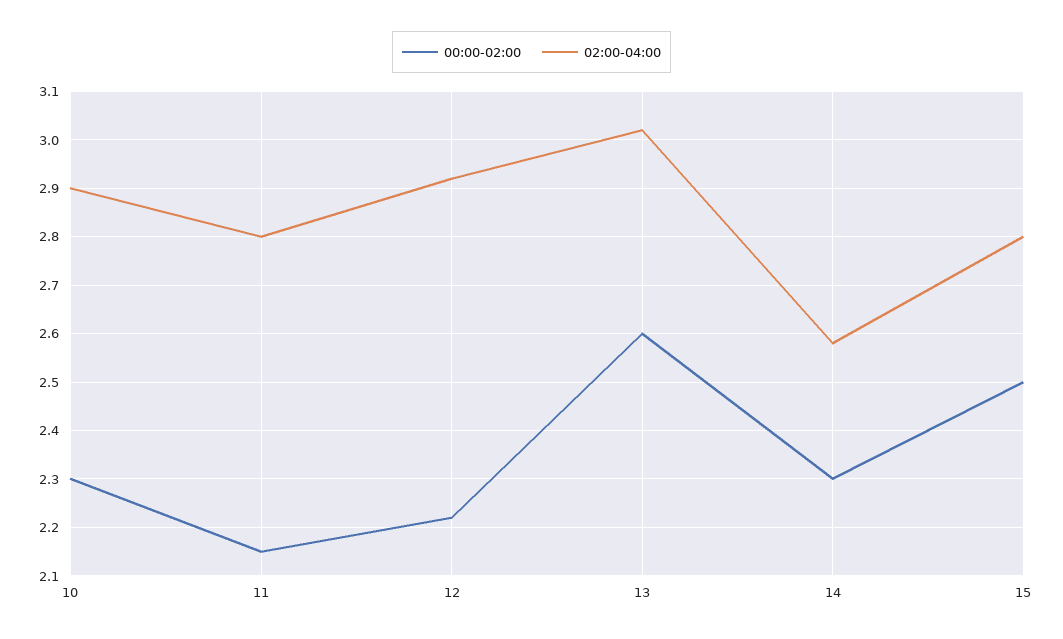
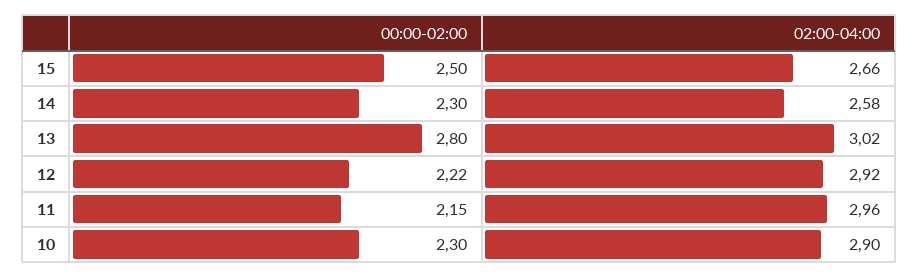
  {
    "00:00-02:00": {
      "10": 2.3,
      "11": 2.15,
      "12": 2.22,
-     "13": 2.6,
+     "13": 2.8,
      "14": 2.3,
      "15": 2.5
    },
    "02:00-04:00": {
      "10": 2.9,
-     "11": 2.8,
+     "11": 2.96,
      "12": 2.92,
      "13": 3.02,
      "14": 2.58,
-     "15": 2.8
+     "15": 2.66
    }
  }

